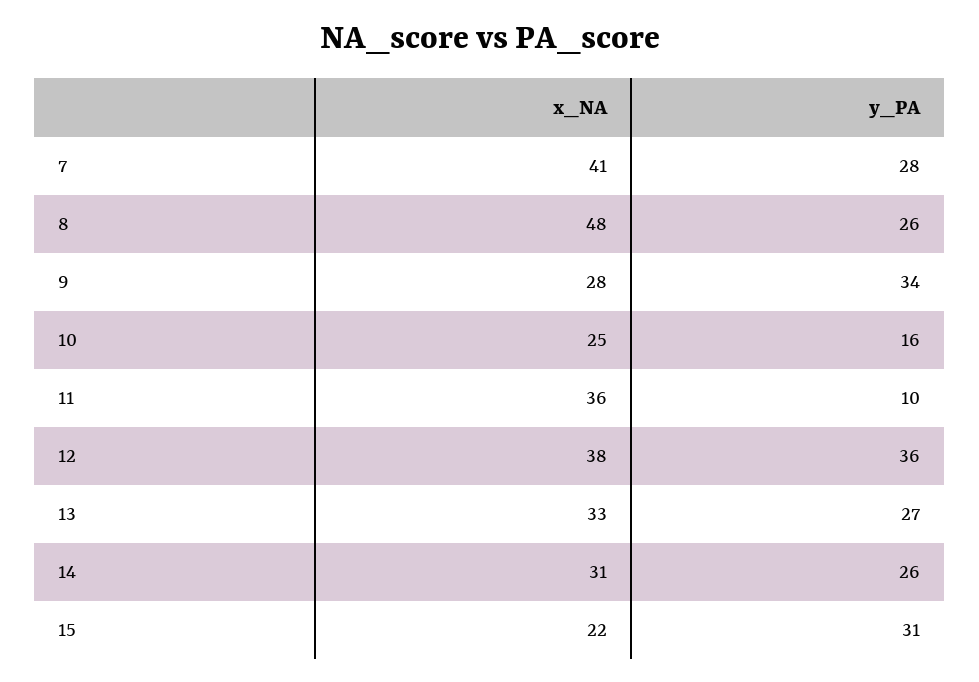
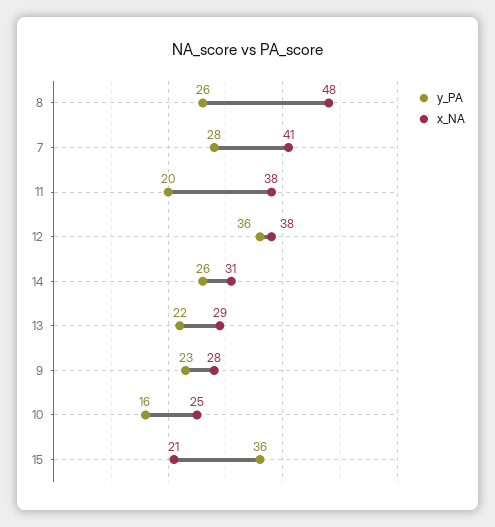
  {
    "x_NA": {
      "7": 41,
      "8": 48,
      "9": 28,
      "10": 25,
-     "11": 36,
+     "11": 38,
      "12": 38,
-     "13": 33,
+     "13": 29,
      "14": 31,
-     "15": 22
+     "15": 21
    },
    "y_PA": {
      "7": 28,
      "8": 26,
-     "9": 34,
+     "9": 23,
      "10": 16,
-     "11": 10,
+     "11": 20,
      "12": 36,
-     "13": 27,
+     "13": 22,
      "14": 26,
-     "15": 31
+     "15": 36
    }
  }

